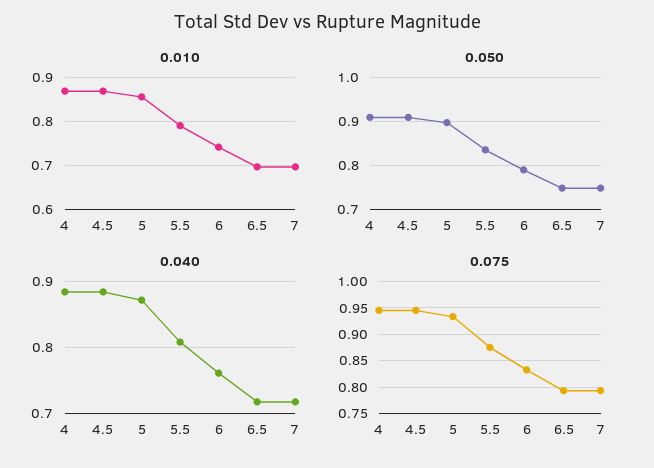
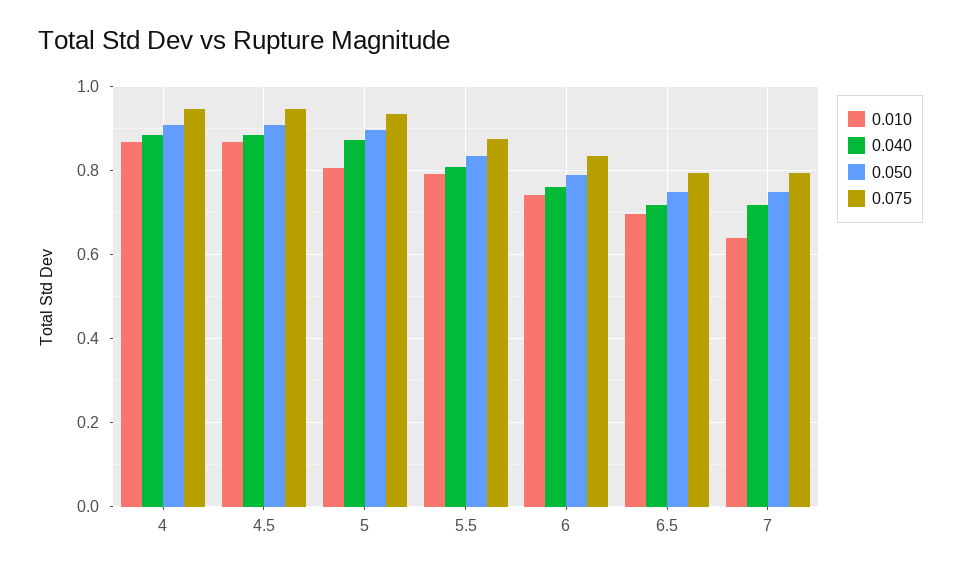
  {
    "0.010": {
      "4": 0.86,
      "4.5": 0.86,
-     "5": 0.86,
+     "5": 0.8,
      "5.5": 0.78,
      "6": 0.74,
      "6.5": 0.7,
-     "7": 0.7
+     "7": 0.64
    },
    "0.050": {
      "4": 0.9,
      "4.5": 0.9,
      "5": 0.9,
      "5.5": 0.84,
      "6": 0.78,
      "6.5": 0.74,
      "7": 0.74
    },
    "0.040": {
      "4": 0.88,
      "4.5": 0.88,
      "5": 0.87,
      "5.5": 0.81,
      "6": 0.76,
      "6.5": 0.72,
      "7": 0.72
    },
    "0.075": {
      "4": 0.94,
      "4.5": 0.94,
      "5": 0.94,
      "5.5": 0.88,
      "6": 0.84,
      "6.5": 0.8,
      "7": 0.8
    }
  }

